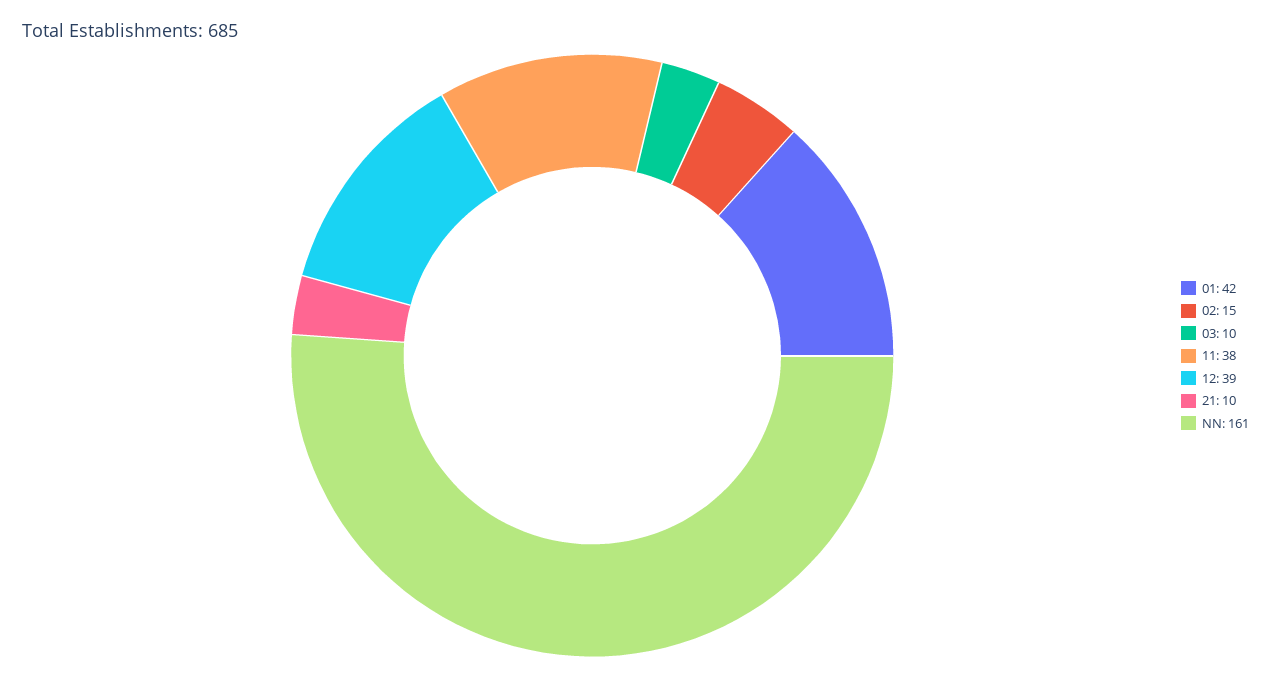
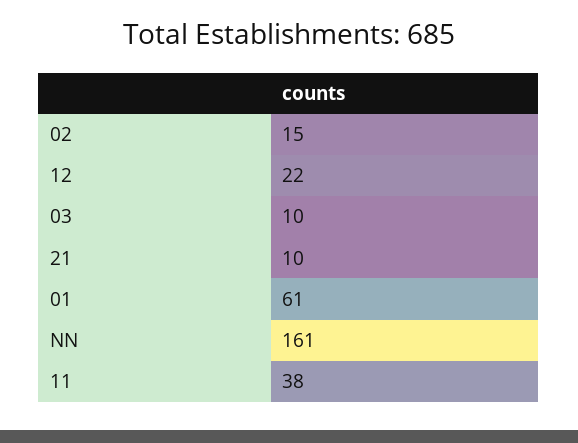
  {
-   "01": 42,
+   "01": 61,
    "02": 15,
    "03": 10,
    "11": 38,
-   "12": 39,
+   "12": 22,
    "21": 10,
    "NN": 161
  }

